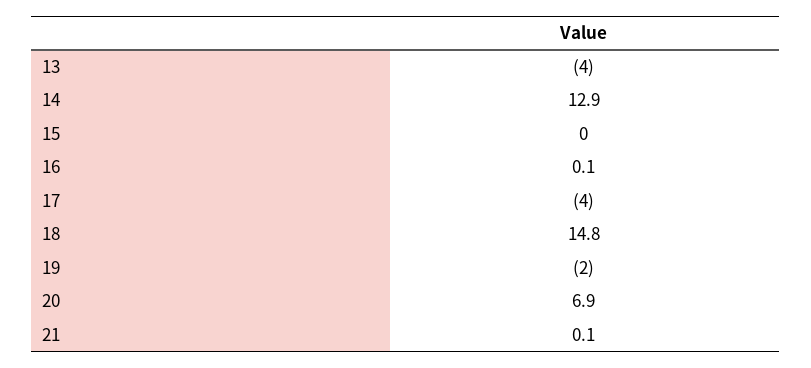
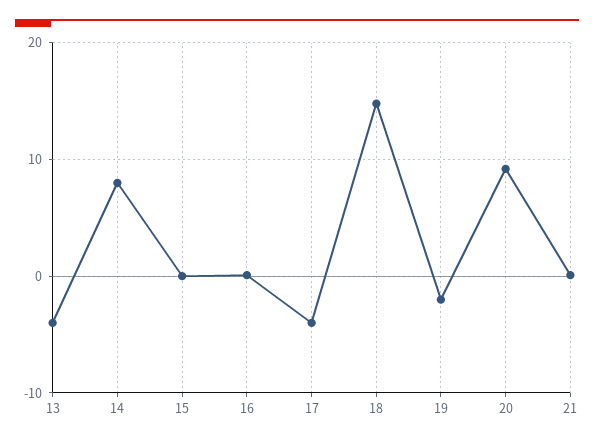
  {
    "13": -4,
-   "14": 12.9,
+   "14": 8,
    "15": 0,
    "16": 0.1,
    "17": -4,
    "18": 14.8,
    "19": -2,
-   "20": 6.9,
+   "20": 9,
    "21": 0.1
  }

